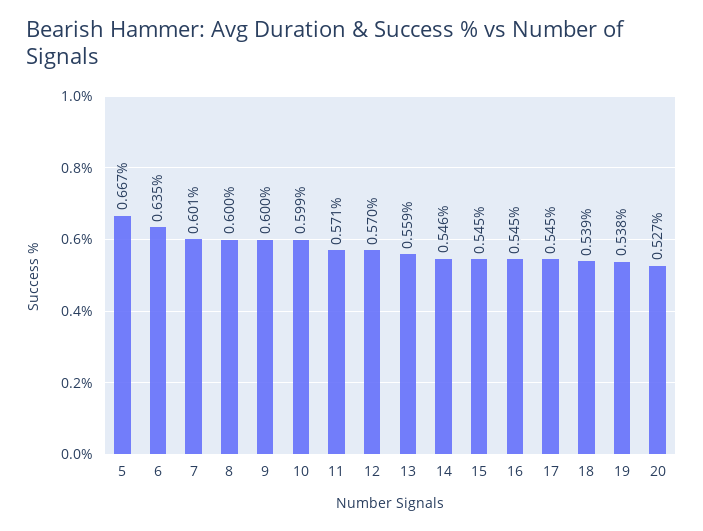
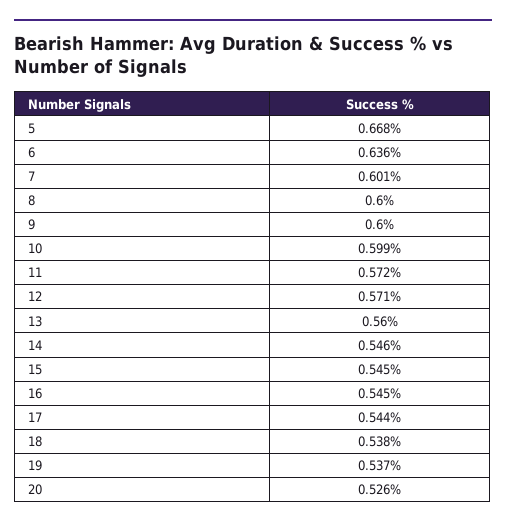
  {
-   "5": 0.667,
+   "5": 0.668,
-   "6": 0.635,
+   "6": 0.636,
    "7": 0.601,
    "8": 0.6,
    "9": 0.6,
    "10": 0.599,
-   "11": 0.571,
+   "11": 0.572,
-   "12": 0.57,
+   "12": 0.571,
-   "13": 0.559,
+   "13": 0.56,
    "14": 0.546,
    "15": 0.545,
    "16": 0.545,
-   "17": 0.545,
+   "17": 0.544,
-   "18": 0.539,
+   "18": 0.538,
-   "19": 0.538,
+   "19": 0.537,
-   "20": 0.527
+   "20": 0.526
  }

